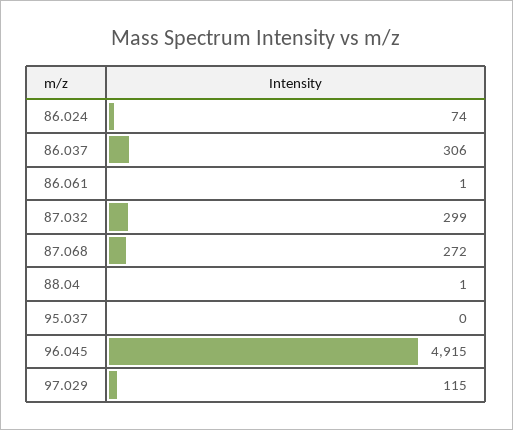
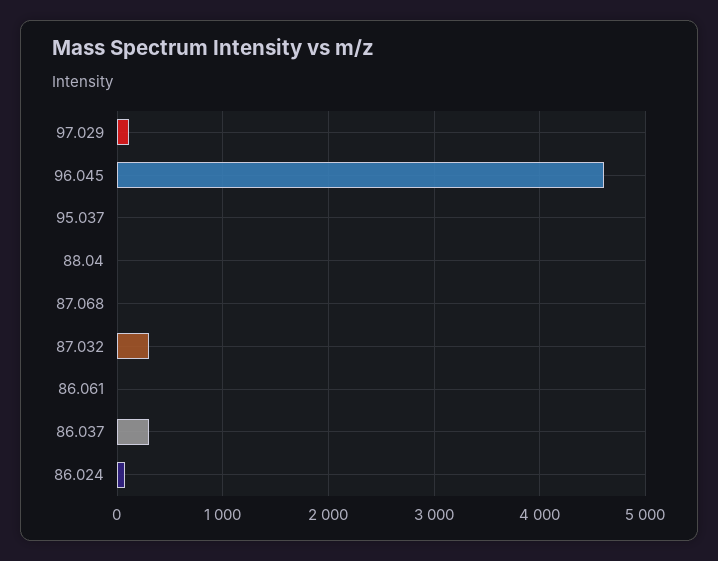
  {
    "86.024": 74,
    "86.037": 306,
    "86.061": 1,
    "87.032": 299,
-   "87.068": 272,
+   "87.068": 0,
    "88.04": 1,
    "95.037": 0,
-   "96.045": 4915,
+   "96.045": 4600,
    "97.029": 115
  }

